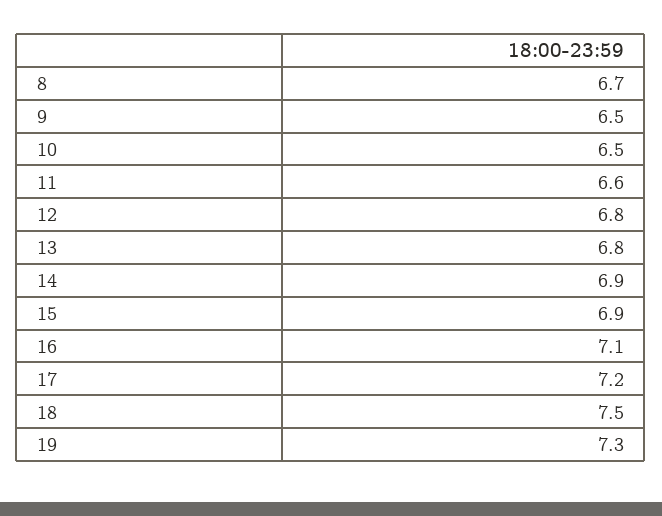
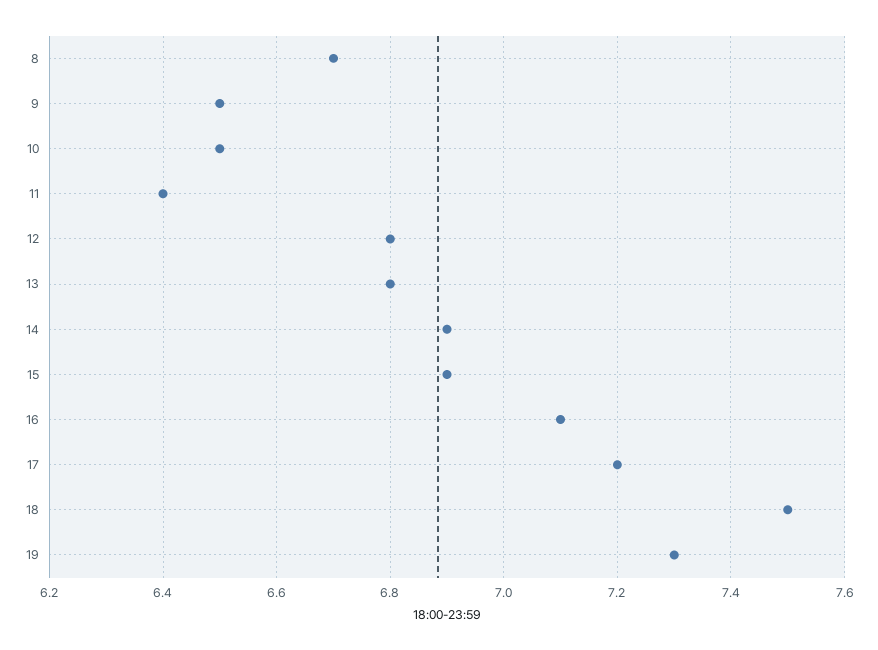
  {
    "8": 6.7,
    "9": 6.5,
    "10": 6.5,
-   "11": 6.6,
+   "11": 6.4,
    "12": 6.8,
    "13": 6.8,
    "14": 6.9,
    "15": 6.9,
    "16": 7.1,
    "17": 7.2,
    "18": 7.5,
    "19": 7.3
  }

